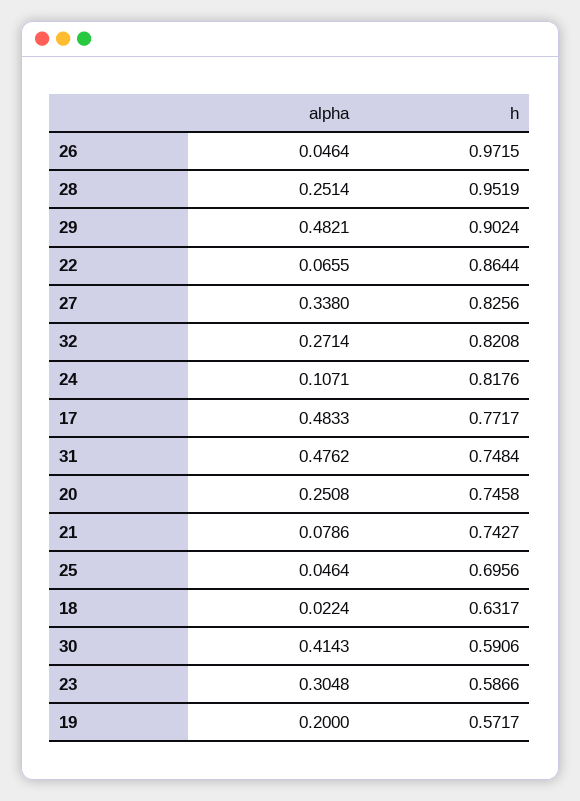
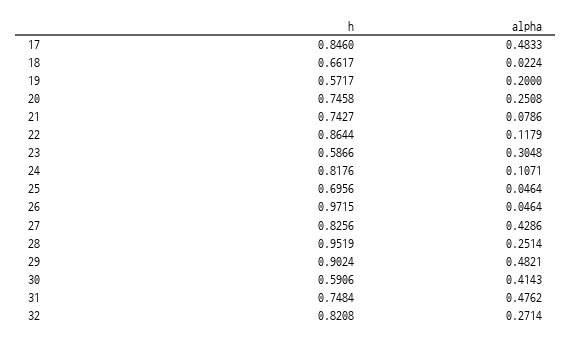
  {
    "alpha": {
      "26": 0.0464,
      "28": 0.2514,
      "29": 0.4821,
-     "22": 0.0655,
+     "22": 0.1179,
-     "27": 0.338,
+     "27": 0.4286,
      "32": 0.2714,
      "24": 0.1071,
      "17": 0.4833,
      "31": 0.4762,
      "20": 0.2508,
      "21": 0.0786,
      "25": 0.0464,
      "18": 0.0224,
      "30": 0.4143,
      "23": 0.3048,
      "19": 0.2
    },
    "h": {
      "26": 0.9715,
      "28": 0.9519,
      "29": 0.9024,
      "22": 0.8644,
      "27": 0.8256,
      "32": 0.8208,
      "24": 0.8176,
-     "17": 0.7717,
+     "17": 0.846,
      "31": 0.7484,
      "20": 0.7458,
      "21": 0.7427,
      "25": 0.6956,
-     "18": 0.6317,
+     "18": 0.6617,
      "30": 0.5906,
      "23": 0.5866,
      "19": 0.5717
    }
  }

